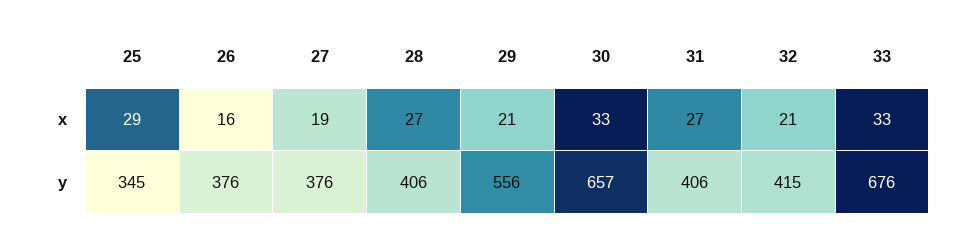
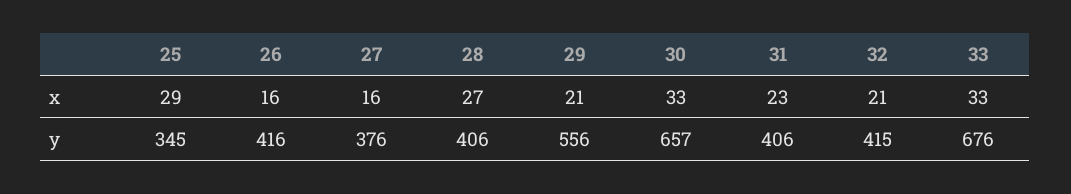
  {
    "25": {
      "x": 29,
      "y": 345
    },
    "26": {
      "x": 16,
-     "y": 376
+     "y": 416
    },
    "27": {
-     "x": 19,
+     "x": 16,
      "y": 376
    },
    "28": {
      "x": 27,
      "y": 406
    },
    "29": {
      "x": 21,
      "y": 556
    },
    "30": {
      "x": 33,
      "y": 657
    },
    "31": {
-     "x": 27,
+     "x": 23,
      "y": 406
    },
    "32": {
      "x": 21,
      "y": 415
    },
    "33": {
      "x": 33,
      "y": 676
    }
  }

